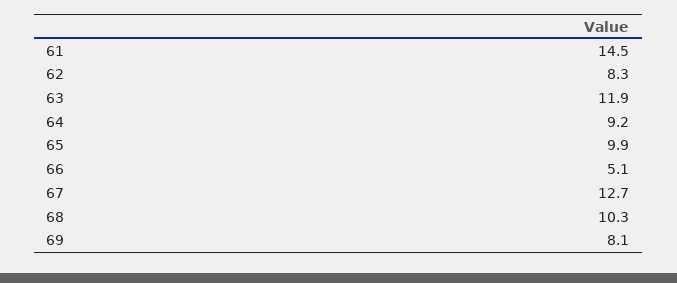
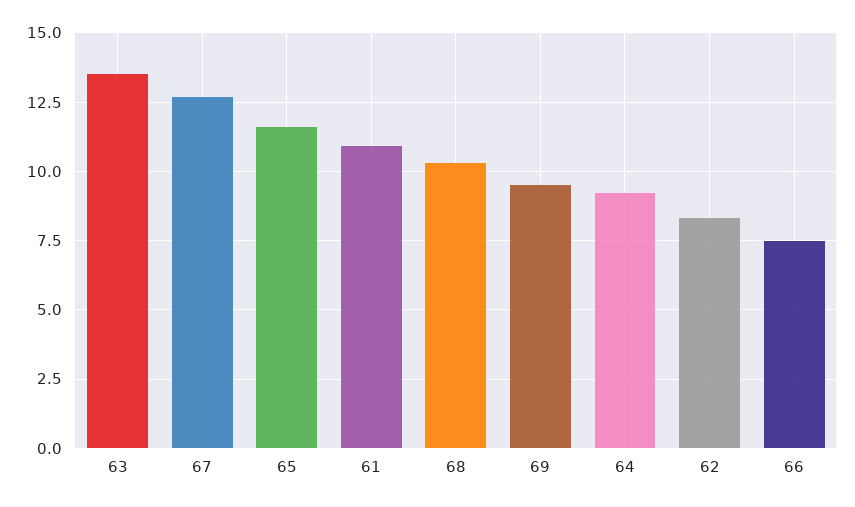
  {
-   "61": 14.5,
+   "61": 11,
    "62": 8.3,
-   "63": 11.9,
+   "63": 13.5,
    "64": 9.2,
-   "65": 9.9,
+   "65": 11.5,
-   "66": 5.1,
+   "66": 7.5,
    "67": 12.7,
    "68": 10.3,
-   "69": 8.1
+   "69": 9.5
  }

